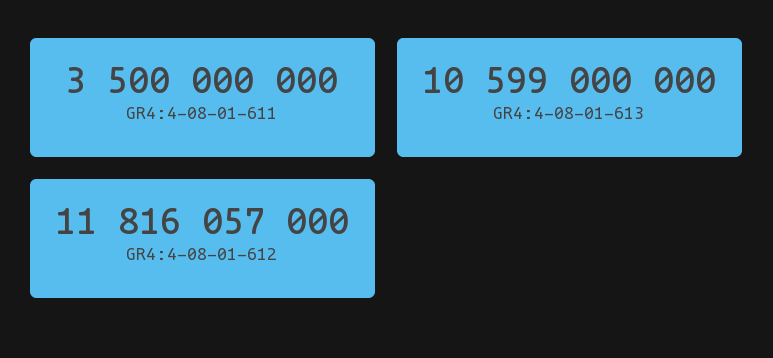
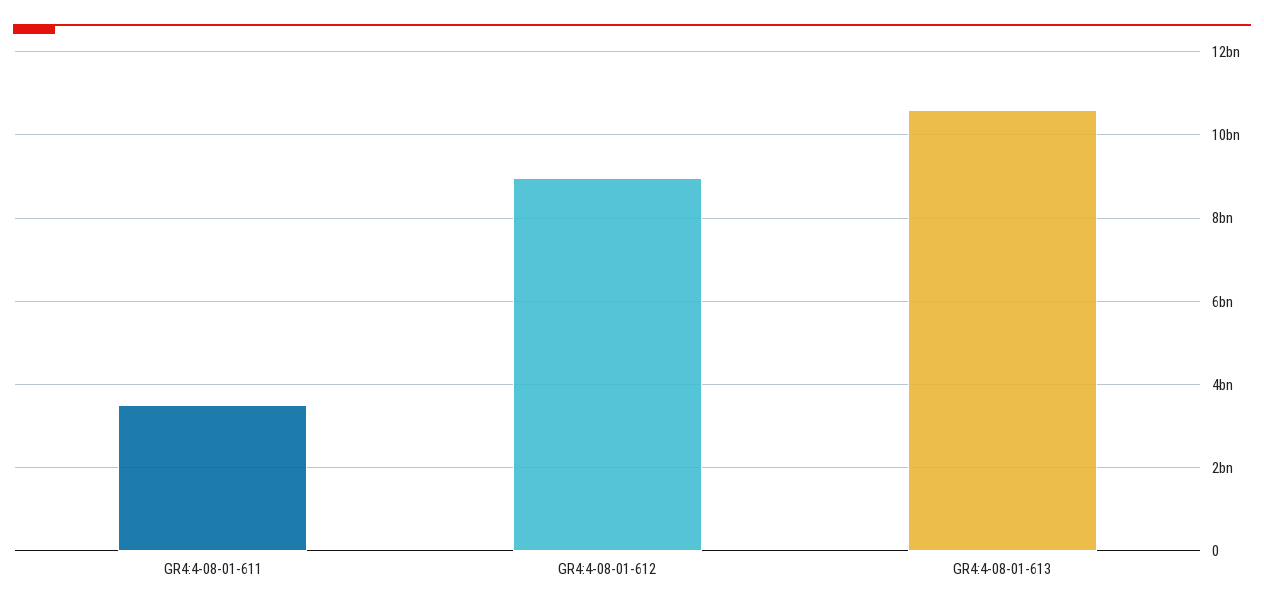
  {
    "GR4:4-08-01-611": 3500000000,
    "GR4:4-08-01-613": 10599000000,
-   "GR4:4-08-01-612": 11816057000
+   "GR4:4-08-01-612": 9000000000
  }

